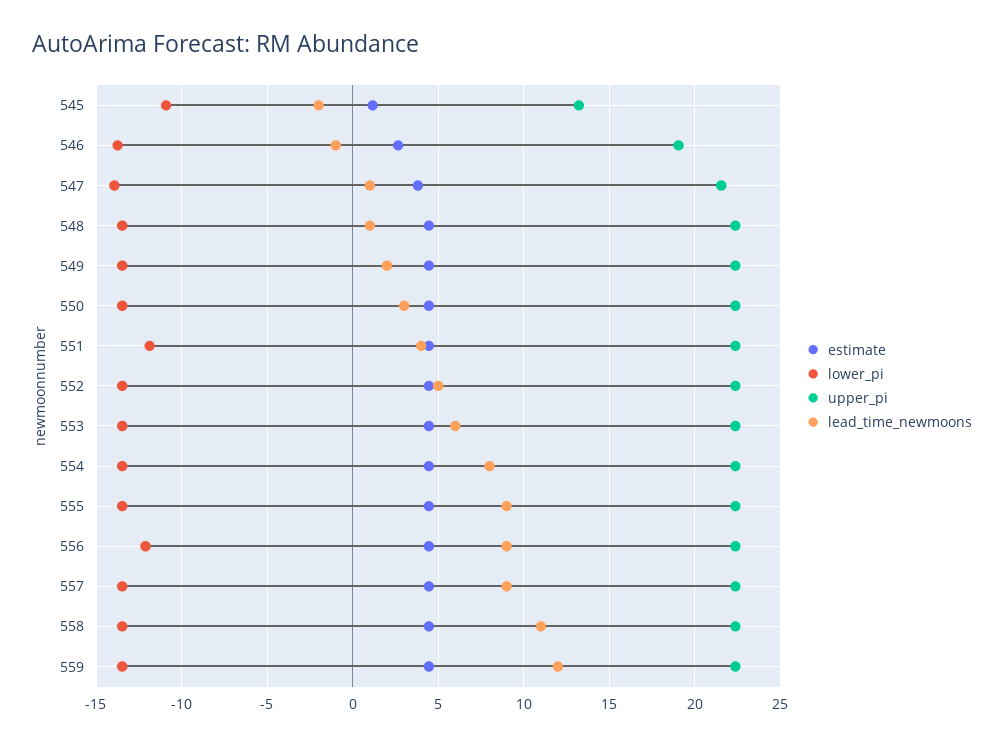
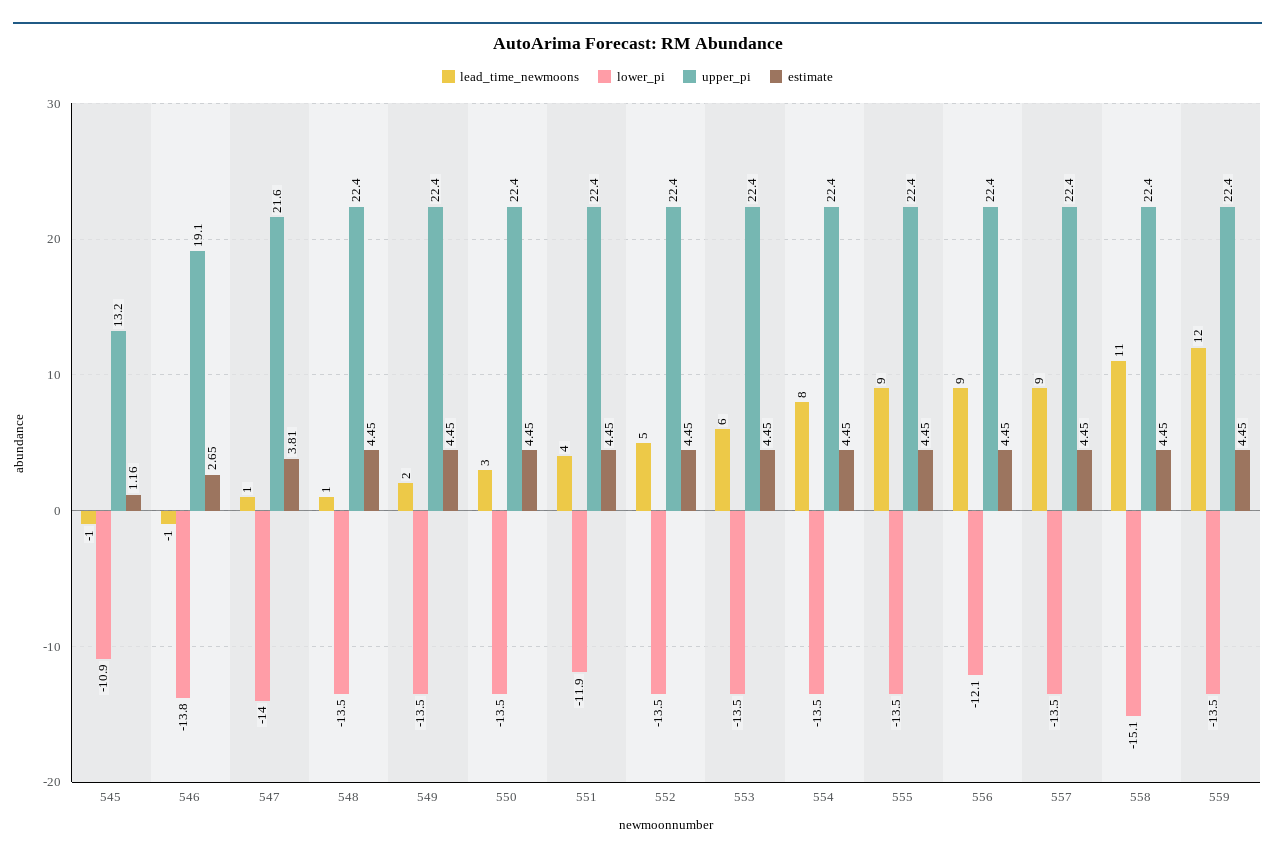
  {
    "estimate": {
      "545": 1.16,
      "546": 2.65,
      "547": 3.81,
      "548": 4.45,
      "549": 4.45,
      "550": 4.45,
      "551": 4.45,
      "552": 4.45,
      "553": 4.45,
      "554": 4.45,
      "555": 4.45,
      "556": 4.45,
      "557": 4.45,
      "558": 4.45,
      "559": 4.45
    },
    "lower_pi": {
      "545": -10.9,
      "546": -13.8,
      "547": -14,
      "548": -13.5,
      "549": -13.5,
      "550": -13.5,
      "551": -11.9,
      "552": -13.5,
      "553": -13.5,
      "554": -13.5,
      "555": -13.5,
      "556": -12.1,
      "557": -13.5,
-     "558": -13.5,
+     "558": -15.1,
      "559": -13.5
    },
    "upper_pi": {
      "545": 13.2,
      "546": 19.1,
      "547": 21.6,
      "548": 22.4,
      "549": 22.4,
      "550": 22.4,
      "551": 22.4,
      "552": 22.4,
      "553": 22.4,
      "554": 22.4,
      "555": 22.4,
      "556": 22.4,
      "557": 22.4,
      "558": 22.4,
      "559": 22.4
    },
    "lead_time_newmoons": {
-     "545": -2,
+     "545": -1,
      "546": -1,
      "547": 1,
      "548": 1,
      "549": 2,
      "550": 3,
      "551": 4,
      "552": 5,
      "553": 6,
      "554": 8,
      "555": 9,
      "556": 9,
      "557": 9,
      "558": 11,
      "559": 12
    }
  }

